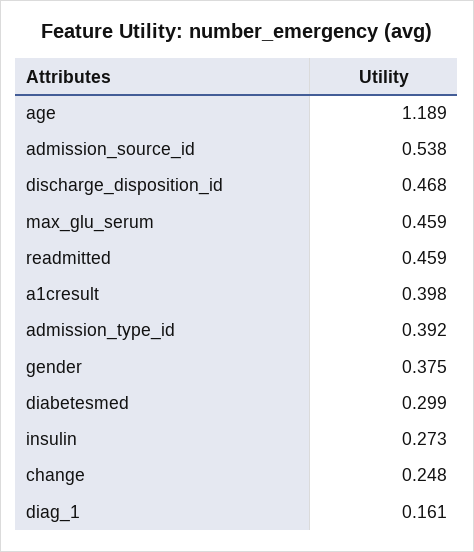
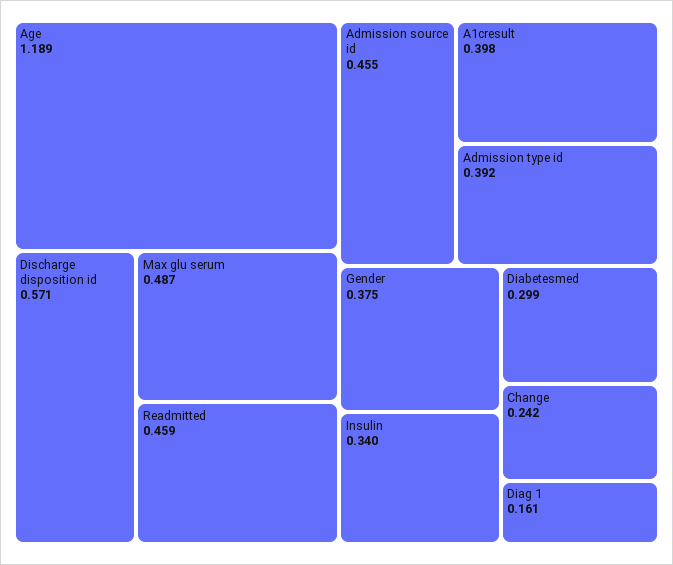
  {
    "age": 1.189,
-   "admission_source_id": 0.538,
+   "admission_source_id": 0.455,
-   "discharge_disposition_id": 0.468,
+   "discharge_disposition_id": 0.571,
-   "max_glu_serum": 0.459,
+   "max_glu_serum": 0.487,
    "readmitted": 0.459,
    "a1cresult": 0.398,
    "admission_type_id": 0.392,
    "gender": 0.375,
    "diabetesmed": 0.299,
-   "insulin": 0.273,
+   "insulin": 0.34,
-   "change": 0.248,
+   "change": 0.242,
    "diag_1": 0.161
  }

